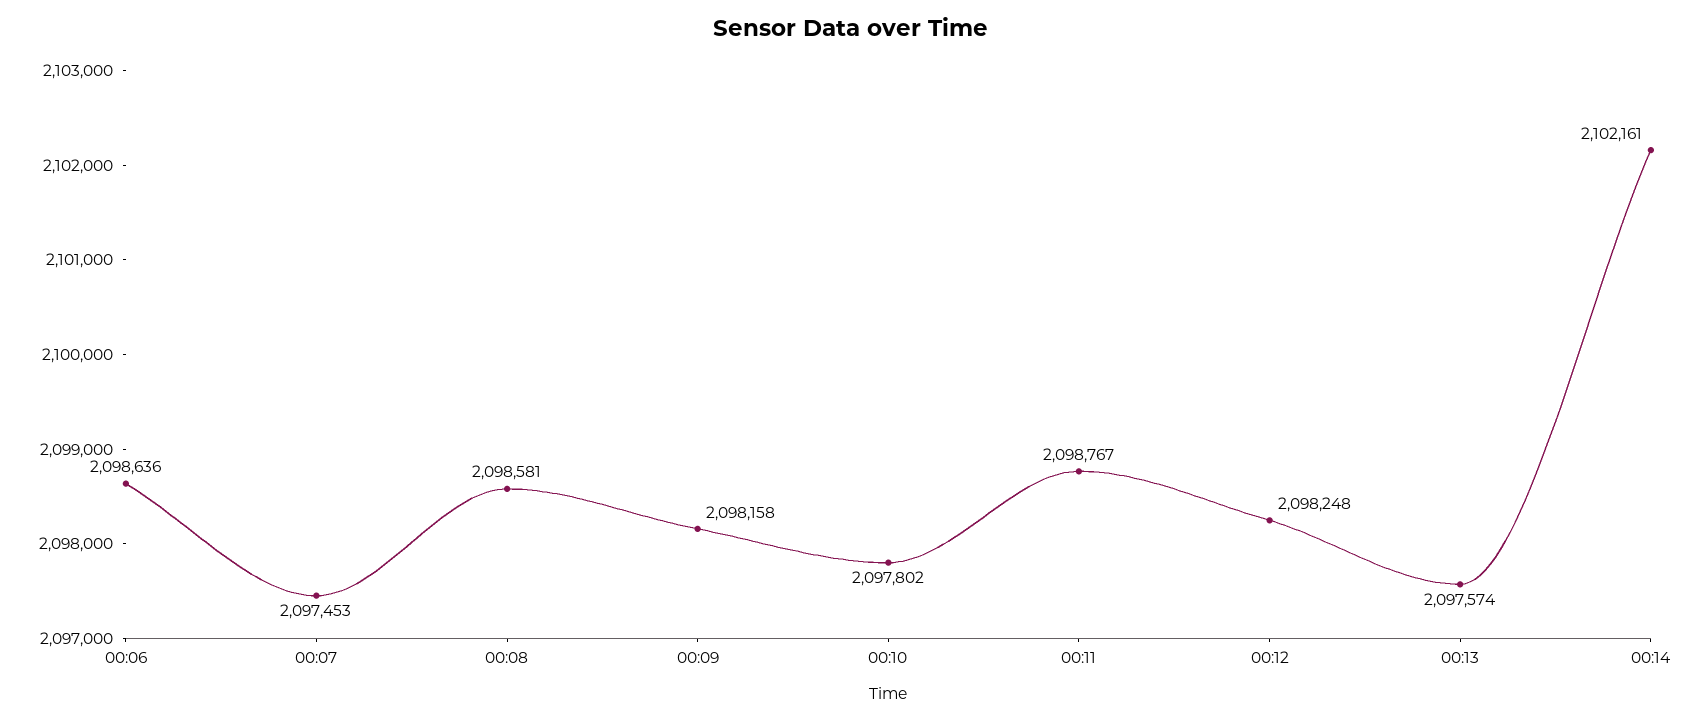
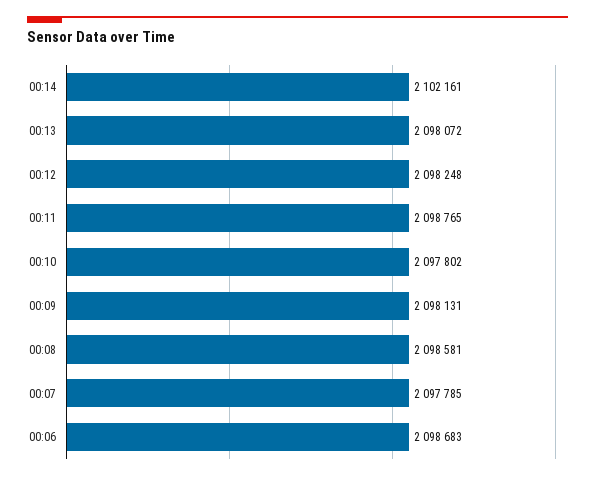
  {
-   "00:06": 2098636,
+   "00:06": 2098683,
-   "00:07": 2097453,
+   "00:07": 2097785,
    "00:08": 2098581,
-   "00:09": 2098158,
+   "00:09": 2098131,
    "00:10": 2097802,
-   "00:11": 2098767,
+   "00:11": 2098765,
    "00:12": 2098248,
-   "00:13": 2097574,
+   "00:13": 2098072,
    "00:14": 2102161
  }

